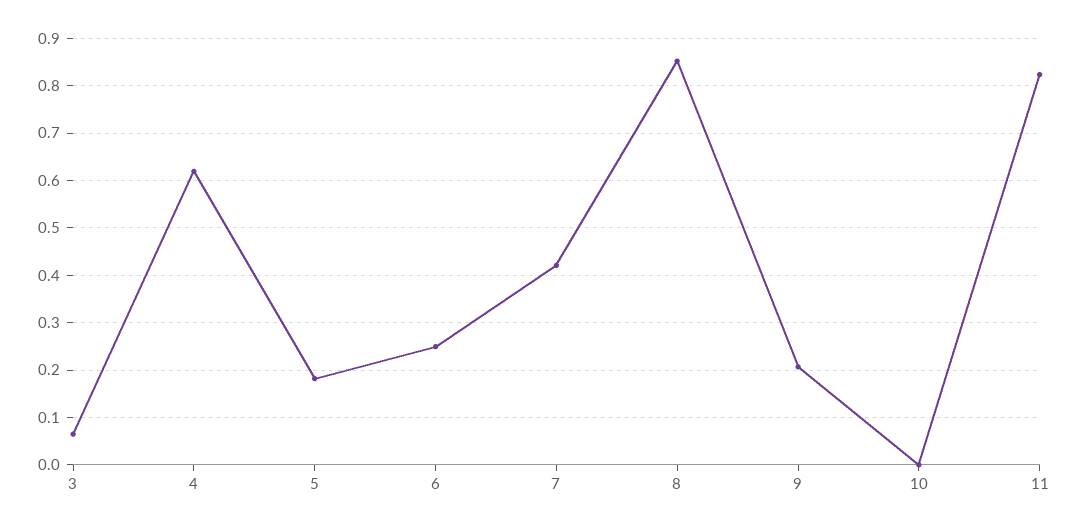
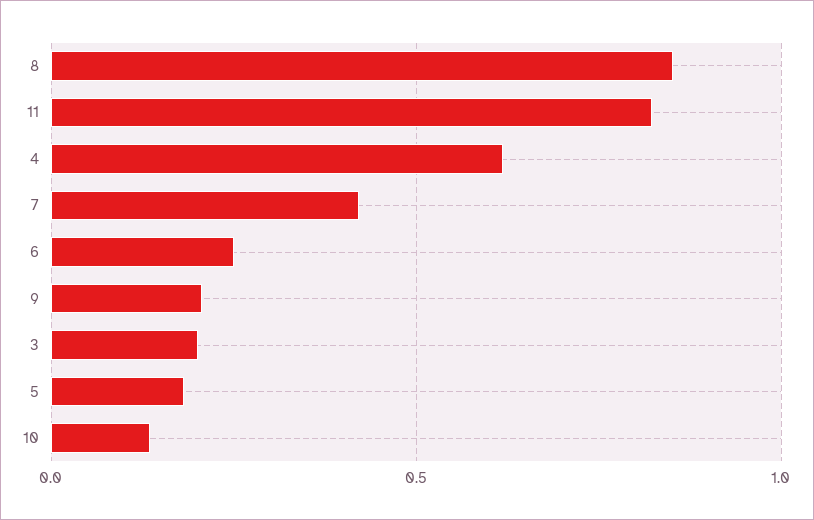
  {
-   "3": 0.06,
+   "3": 0.2,
    "4": 0.62,
    "5": 0.18,
    "6": 0.24,
    "7": 0.42,
    "8": 0.86,
    "9": 0.2,
-   "10": 0,
+   "10": 0.15,
    "11": 0.82
  }

